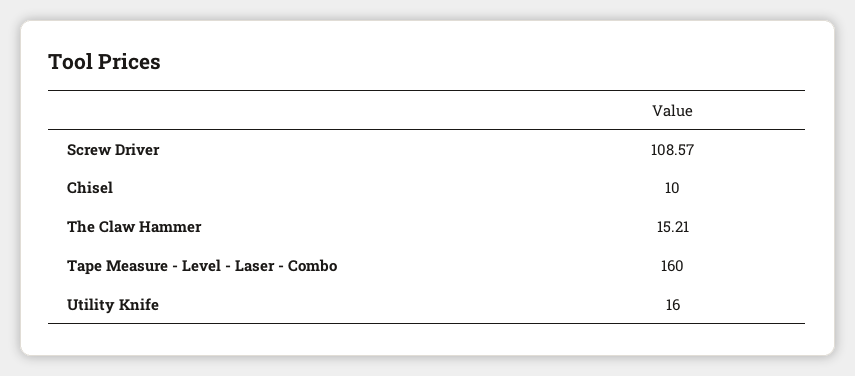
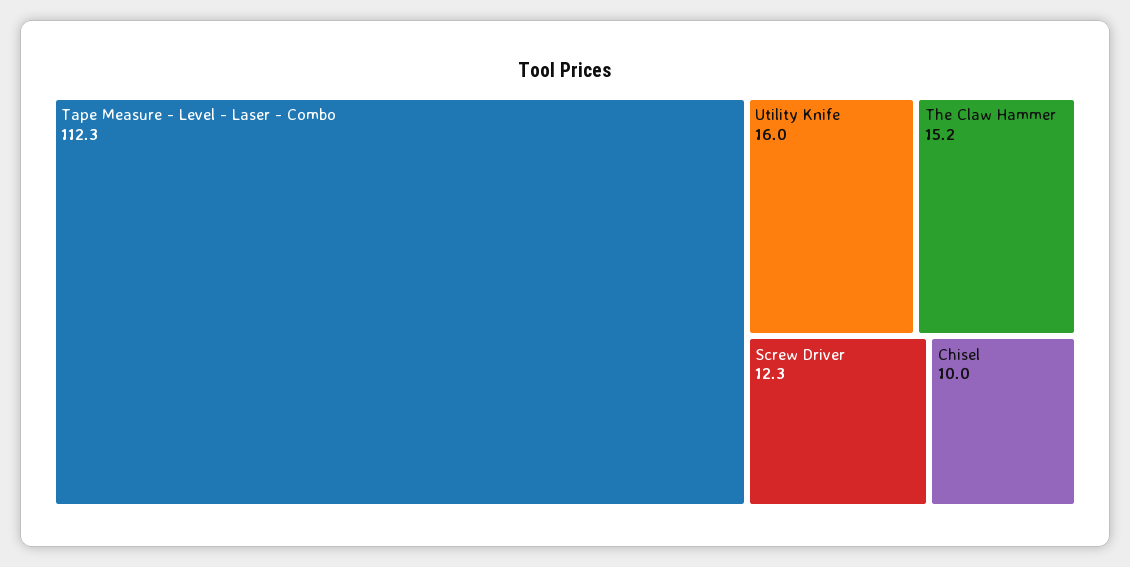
  {
-   "Screw Driver": 108.57,
+   "Screw Driver": 12.3,
    "Chisel": 10,
    "The Claw Hammer": 15.21,
-   "Tape Measure - Level - Laser - Combo": 160,
+   "Tape Measure - Level - Laser - Combo": 112.3,
    "Utility Knife": 16
  }

